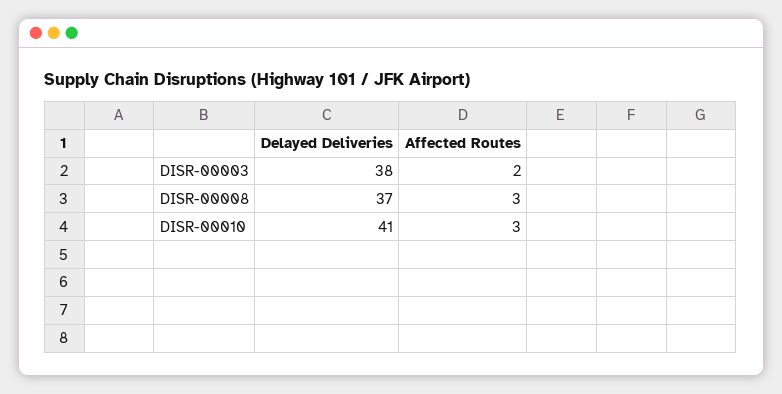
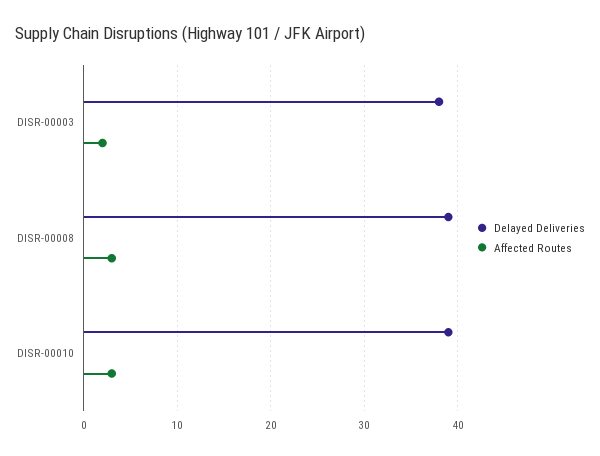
  {
    "Delayed Deliveries": {
      "DISR-00003": 38,
-     "DISR-00008": 37,
+     "DISR-00008": 39,
-     "DISR-00010": 41
+     "DISR-00010": 39
    },
    "Affected Routes": {
      "DISR-00003": 2,
      "DISR-00008": 3,
      "DISR-00010": 3
    }
  }

